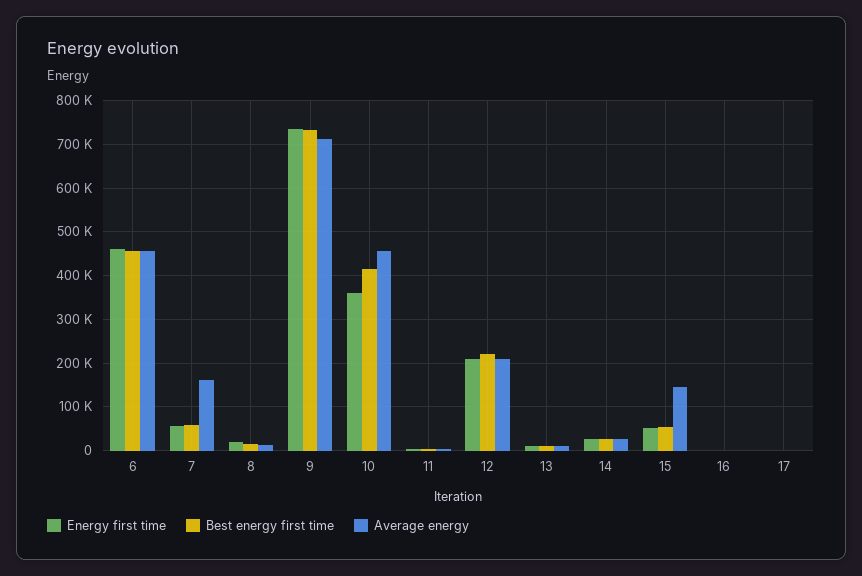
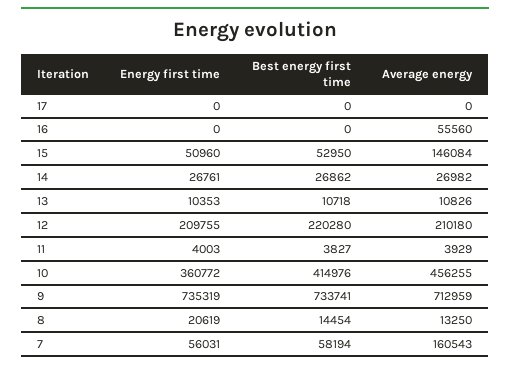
  {
    "Energy first time": {
-     "6": 460000,
      "7": 56031,
      "8": 20619,
      "9": 735319,
      "10": 360772,
      "11": 4003,
      "12": 209755,
      "13": 10353,
      "14": 26761,
      "15": 50960,
      "16": 0,
      "17": 0
    },
    "Best energy first time": {
-     "6": 460000,
      "7": 58194,
      "8": 14454,
      "9": 733741,
      "10": 414976,
      "11": 3827,
      "12": 220280,
      "13": 10718,
      "14": 26862,
      "15": 52950,
      "16": 0,
      "17": 0
    },
    "Average energy": {
-     "6": 460000,
      "7": 160543,
      "8": 13250,
      "9": 712959,
      "10": 456255,
      "11": 3929,
      "12": 210180,
      "13": 10826,
      "14": 26982,
      "15": 146084,
-     "16": 0,
+     "16": 55560,
      "17": 0
    }
  }

